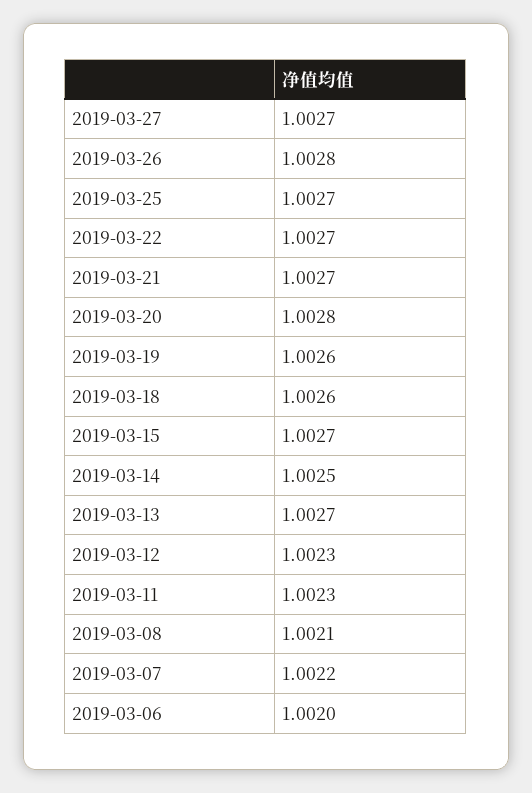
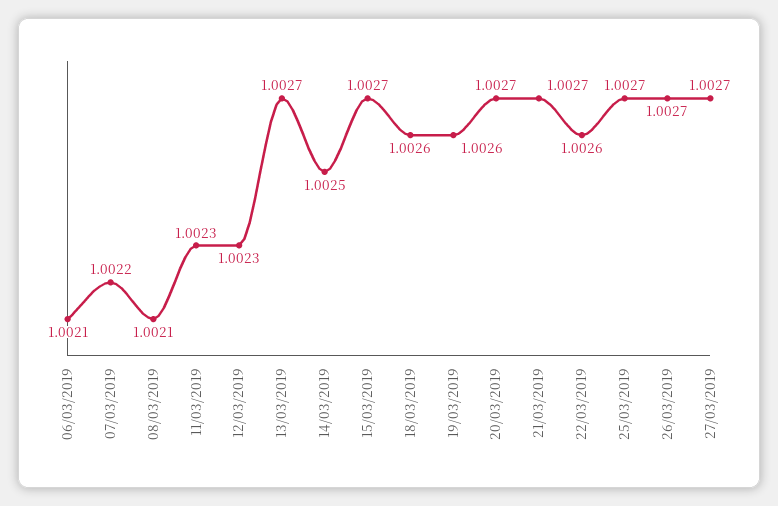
  {
    "2019-03-27": 1.0027,
-   "2019-03-26": 1.0028,
+   "2019-03-26": 1.0027,
    "2019-03-25": 1.0027,
-   "2019-03-22": 1.0027,
+   "2019-03-22": 1.0026,
    "2019-03-21": 1.0027,
-   "2019-03-20": 1.0028,
+   "2019-03-20": 1.0027,
    "2019-03-19": 1.0026,
    "2019-03-18": 1.0026,
    "2019-03-15": 1.0027,
    "2019-03-14": 1.0025,
    "2019-03-13": 1.0027,
    "2019-03-12": 1.0023,
    "2019-03-11": 1.0023,
    "2019-03-08": 1.0021,
    "2019-03-07": 1.0022,
-   "2019-03-06": 1.002
+   "2019-03-06": 1.0021
  }

